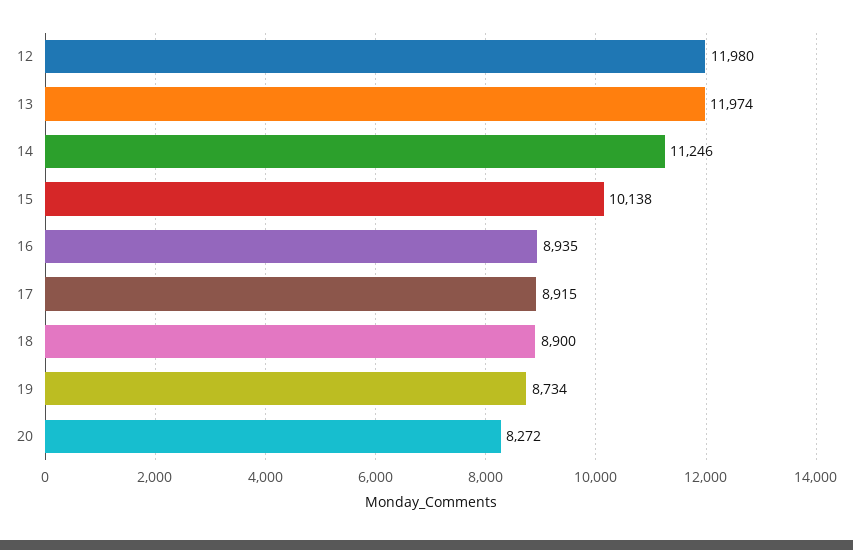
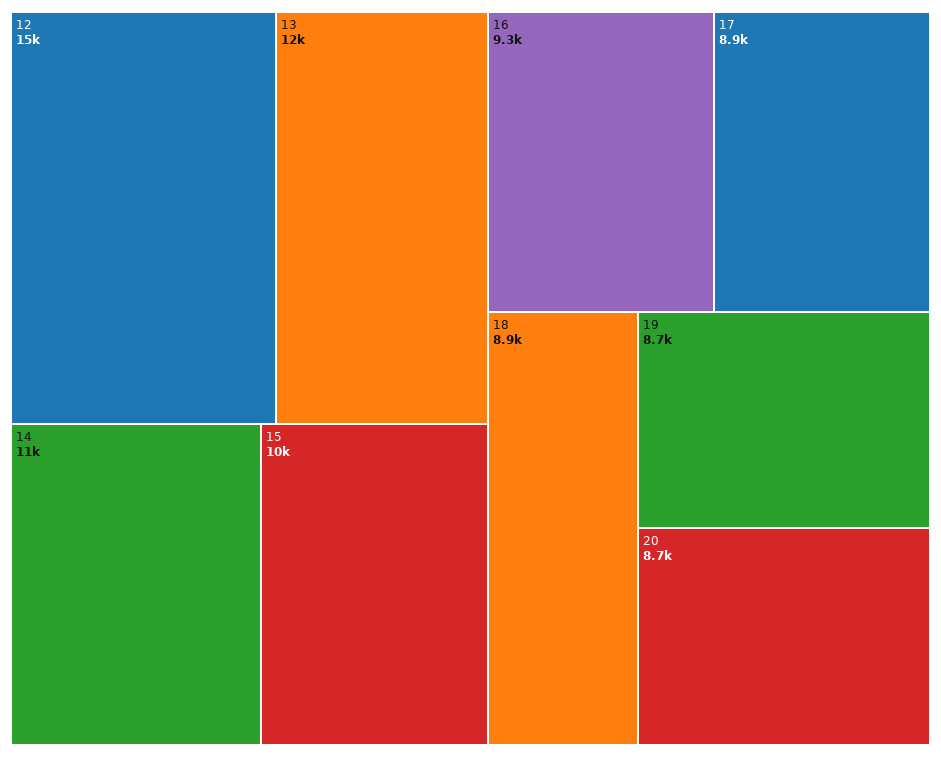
  {
-   "12": 11980,
+   "12": 15000,
    "13": 11974,
    "14": 11246,
    "15": 10138,
-   "16": 8935,
+   "16": 9300,
    "17": 8915,
    "18": 8900,
    "19": 8734,
-   "20": 8272
+   "20": 8700
  }

